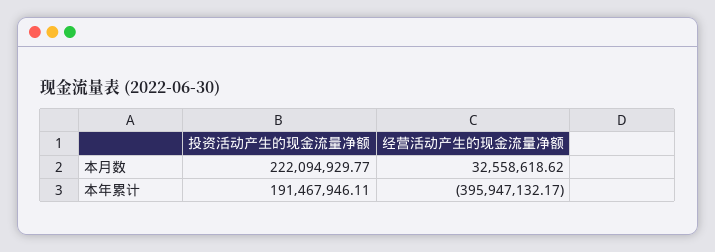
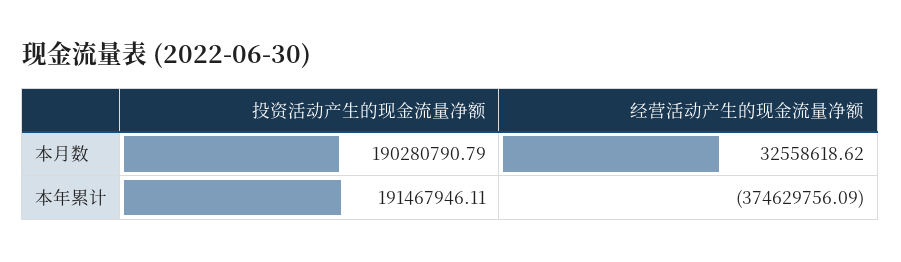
  {
    "投资活动产生的现金流量净额": {
-     "本月数": 222094929.77,
+     "本月数": 190280790.79,
      "本年累计": 191467946.11
    },
    "经营活动产生的现金流量净额": {
      "本月数": 32558618.62,
-     "本年累计": -395947132.17
+     "本年累计": -374629756.09
    }
  }

